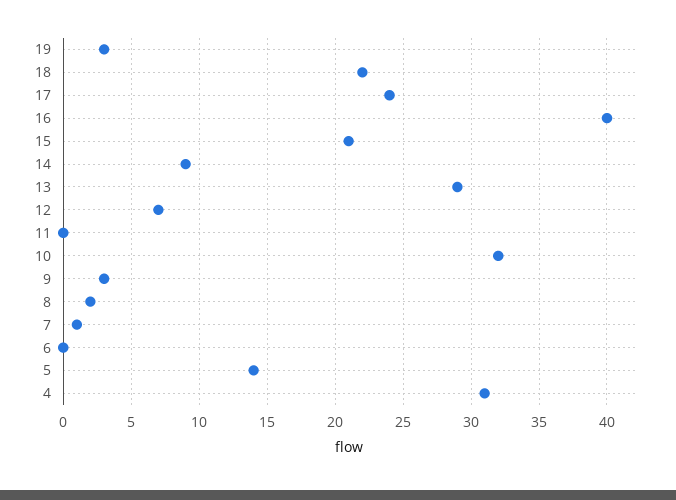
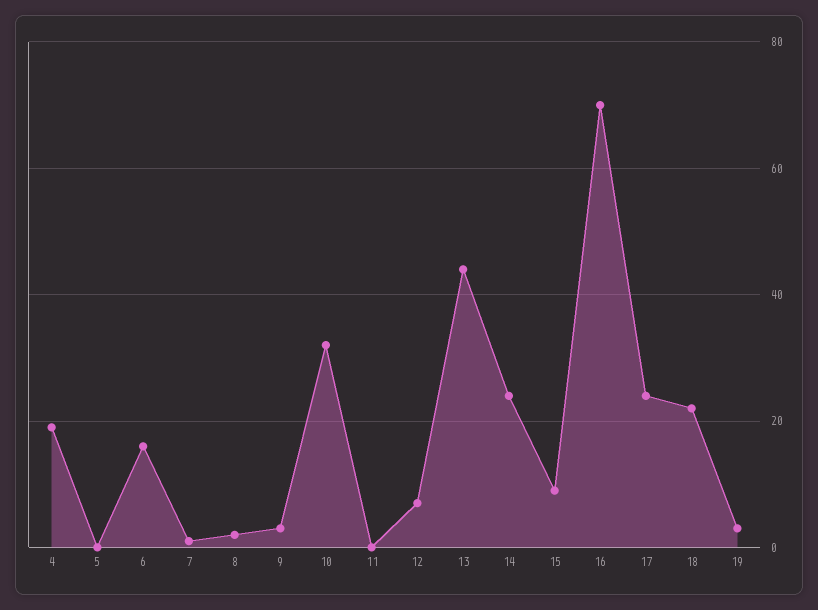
  {
    "19": 3,
    "18": 22,
    "17": 24,
-   "16": 40,
+   "16": 70,
-   "15": 21,
+   "15": 10,
-   "14": 9,
+   "14": 25,
-   "13": 29,
+   "13": 45,
    "12": 7,
    "11": 0,
    "10": 32,
    "9": 3,
    "8": 2,
    "7": 1,
-   "6": 0,
+   "6": 15,
-   "5": 14,
+   "5": 0,
-   "4": 31
+   "4": 20
  }

